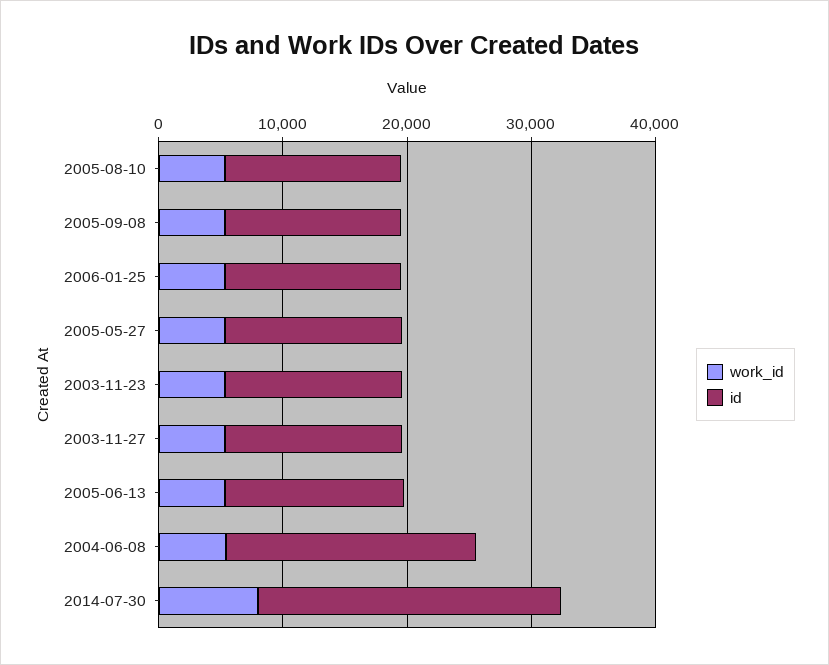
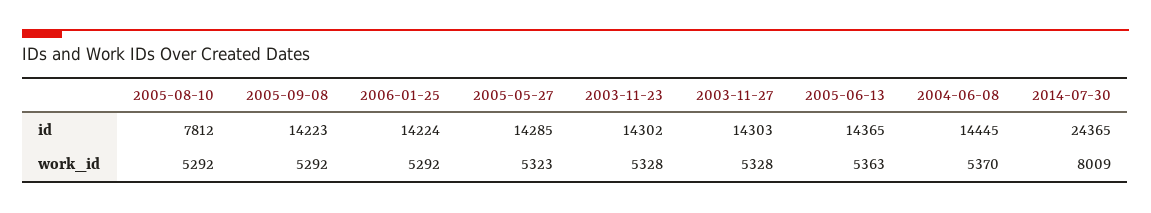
  {
    "work_id": {
      "2005-08-10": 5292,
      "2005-09-08": 5292,
      "2006-01-25": 5292,
      "2005-05-27": 5323,
      "2003-11-23": 5328,
      "2003-11-27": 5328,
      "2005-06-13": 5363,
      "2004-06-08": 5370,
      "2014-07-30": 8009
    },
    "id": {
-     "2005-08-10": 14000,
+     "2005-08-10": 7812,
      "2005-09-08": 14223,
      "2006-01-25": 14224,
      "2005-05-27": 14285,
      "2003-11-23": 14302,
      "2003-11-27": 14303,
      "2005-06-13": 14365,
-     "2004-06-08": 20000,
+     "2004-06-08": 14445,
      "2014-07-30": 24365
    }
  }

